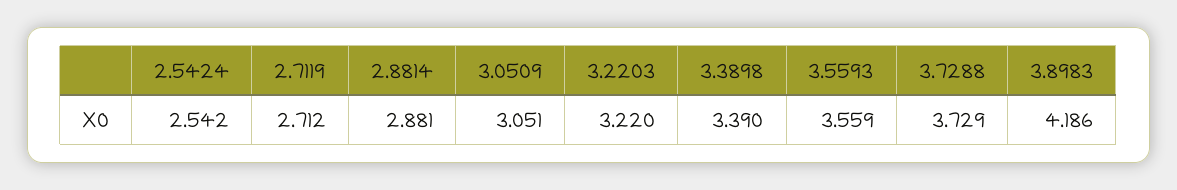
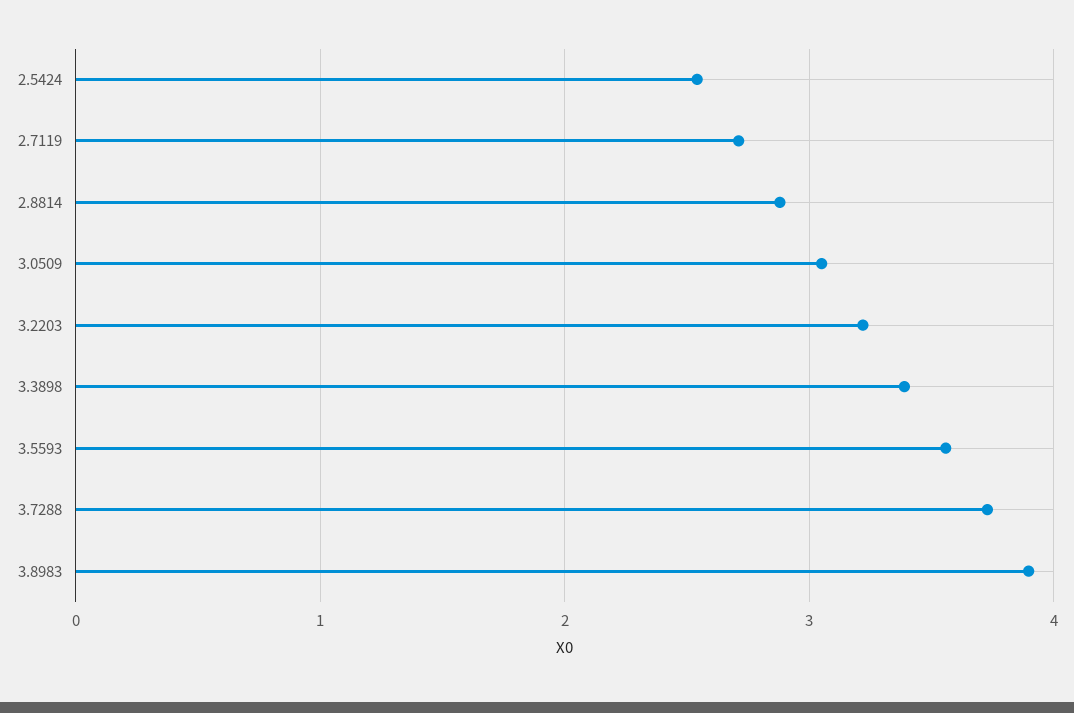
  {
    "2.5424": 2.542,
    "2.7119": 2.712,
    "2.8814": 2.881,
    "3.0509": 3.051,
    "3.2203": 3.22,
    "3.3898": 3.39,
    "3.5593": 3.559,
    "3.7288": 3.729,
-   "3.8983": 4.186
+   "3.8983": 3.9
  }

